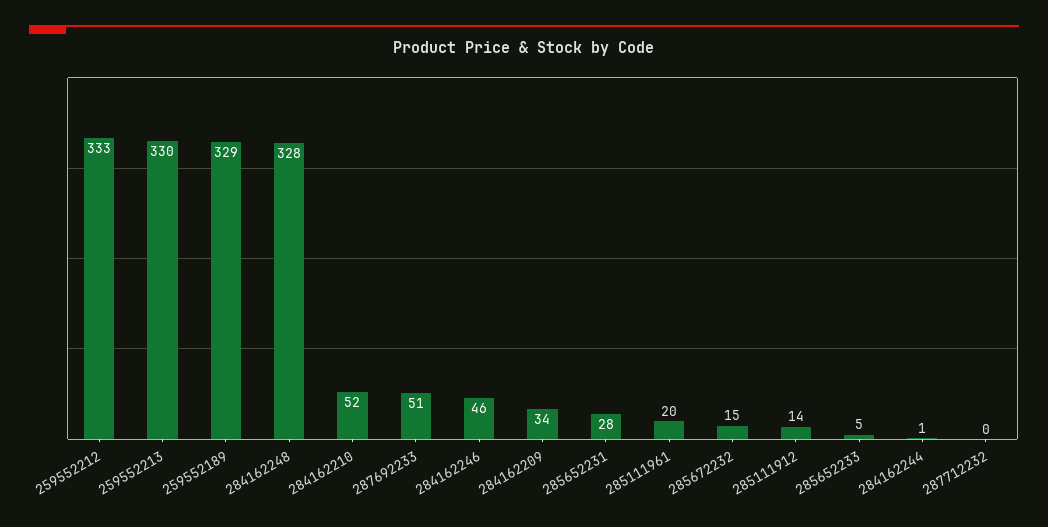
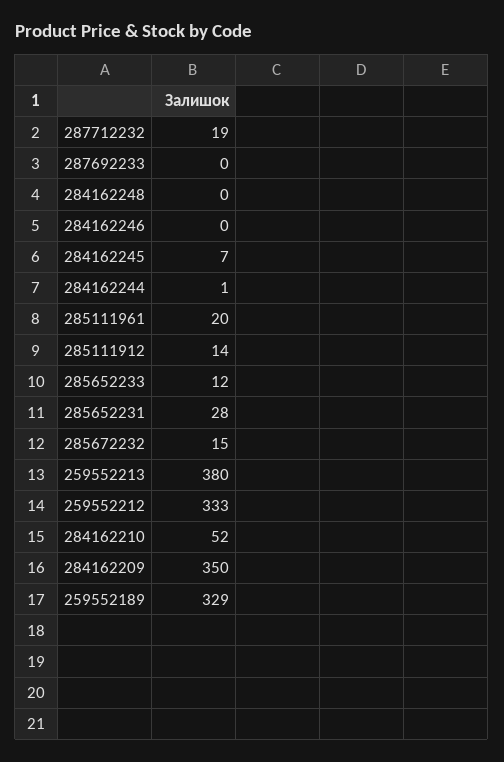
  {
    "259552212": 333,
-   "259552213": 330,
+   "259552213": 380,
    "259552189": 329,
-   "284162248": 328,
+   "284162248": 0,
    "284162210": 52,
-   "287692233": 51,
+   "287692233": 0,
-   "284162246": 46,
+   "284162246": 0,
-   "284162209": 34,
+   "284162209": 350,
    "285652231": 28,
    "285111961": 20,
    "285672232": 15,
    "285111912": 14,
-   "285652233": 5,
+   "285652233": 12,
    "284162244": 1,
-   "287712232": 0
+   "287712232": 19,
+   "284162245": 7
  }

